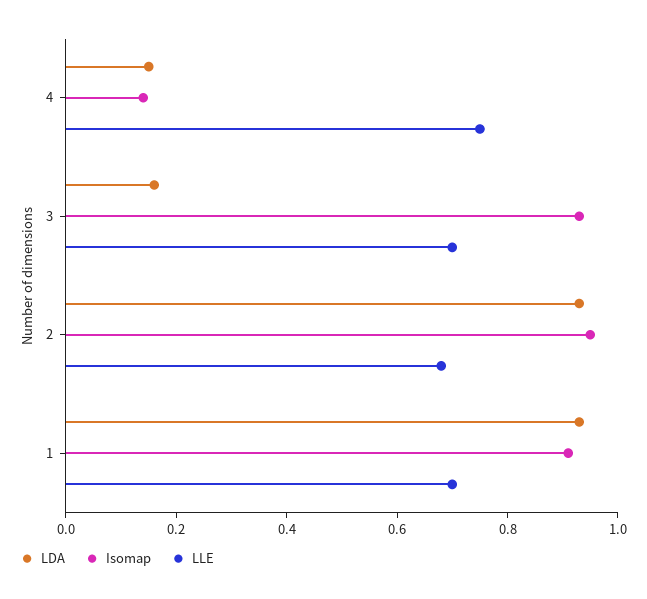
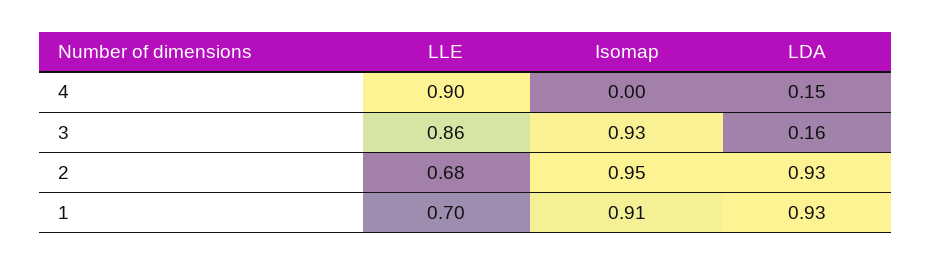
  {
    "LDA": {
      "4": 0.15,
      "3": 0.16,
      "2": 0.93,
      "1": 0.93
    },
    "Isomap": {
-     "4": 0.15,
+     "4": 0,
      "3": 0.93,
      "2": 0.95,
      "1": 0.91
    },
    "LLE": {
-     "4": 0.75,
+     "4": 0.9,
-     "3": 0.7,
+     "3": 0.86,
      "2": 0.68,
      "1": 0.7
    }
  }

